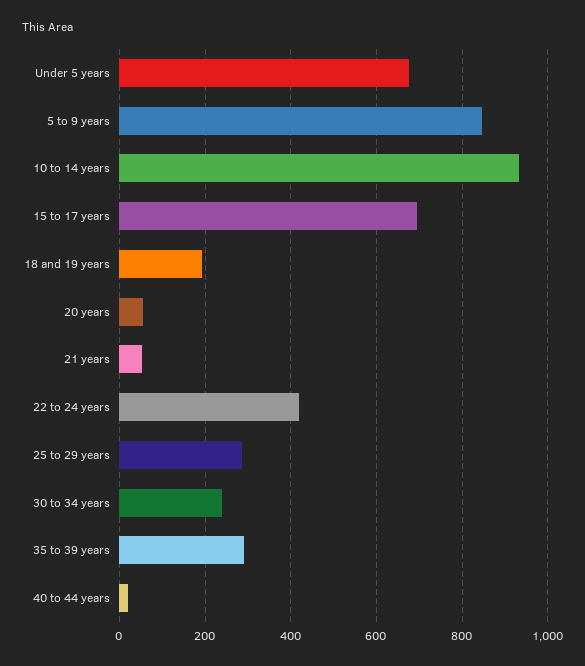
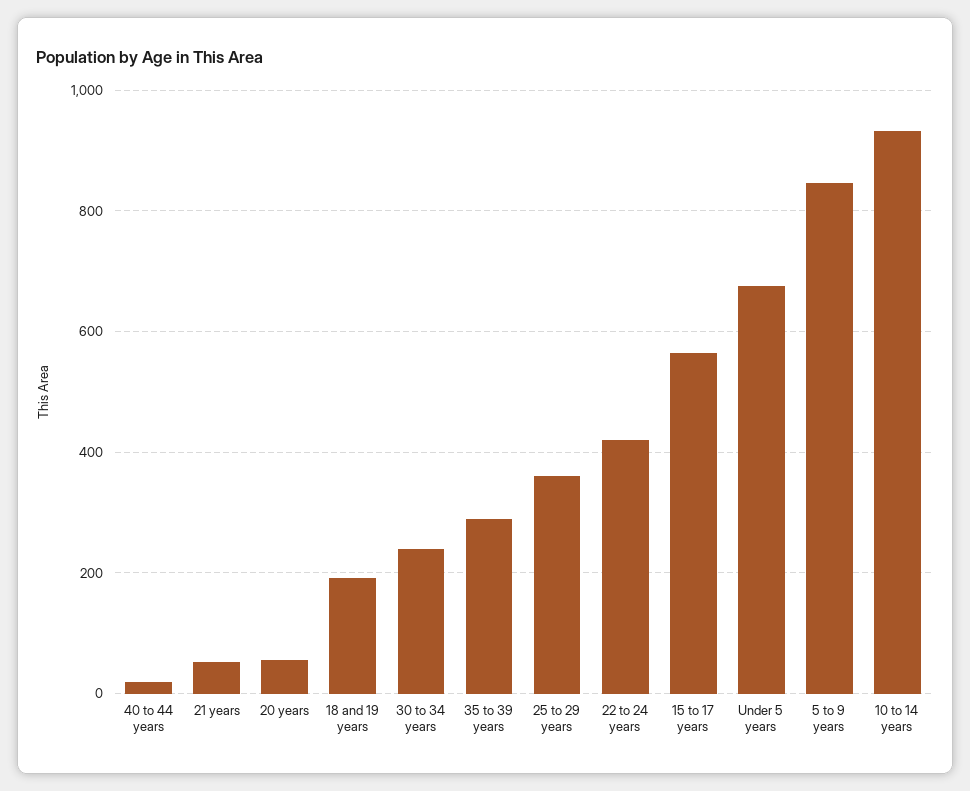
  {
    "Under 5 years": 680,
    "5 to 9 years": 840,
    "10 to 14 years": 940,
-   "15 to 17 years": 700,
+   "15 to 17 years": 560,
    "18 and 19 years": 200,
    "20 years": 60,
    "21 years": 60,
    "22 to 24 years": 420,
-   "25 to 29 years": 280,
+   "25 to 29 years": 360,
    "30 to 34 years": 240,
    "35 to 39 years": 300,
    "40 to 44 years": 20
  }

